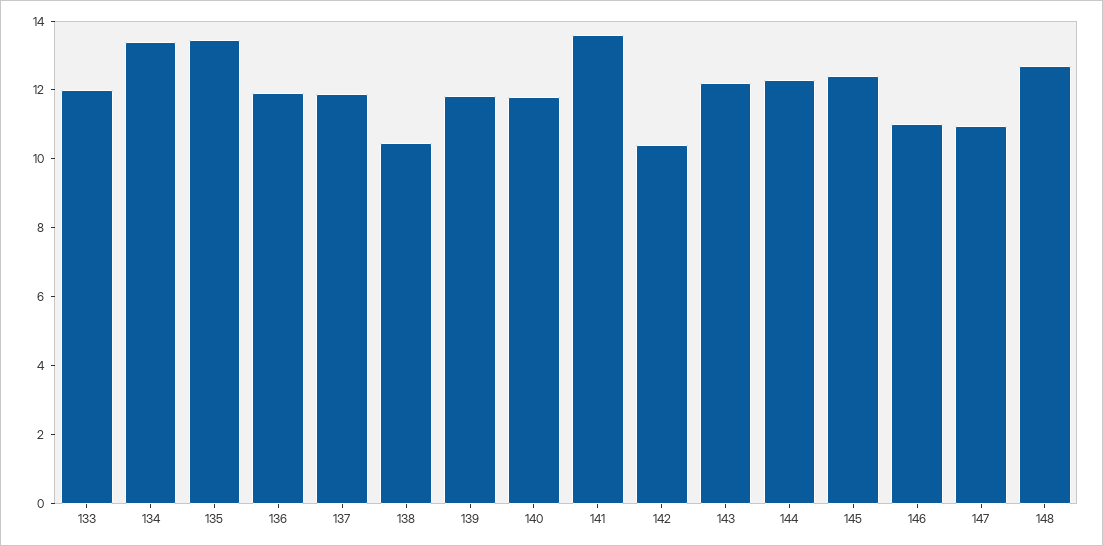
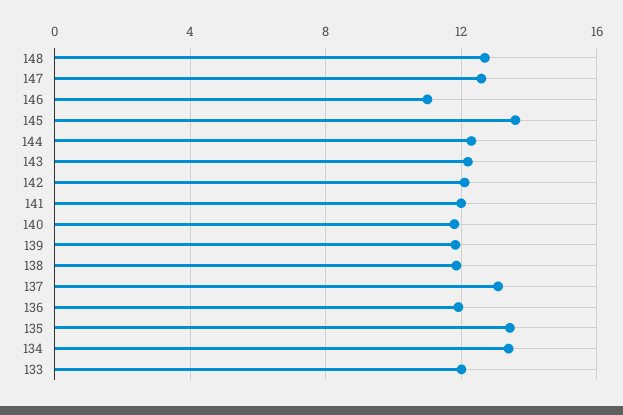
  {
    "133": 12,
    "134": 13.5,
    "135": 13.5,
    "136": 12,
-   "137": 12,
+   "137": 13,
-   "138": 10.5,
+   "138": 12,
    "139": 12,
    "140": 12,
-   "141": 13.5,
+   "141": 12,
-   "142": 10.5,
+   "142": 12,
    "143": 12,
    "144": 12.5,
-   "145": 12.5,
+   "145": 13.5,
    "146": 11,
-   "147": 11,
+   "147": 12.5,
    "148": 12.5
  }

